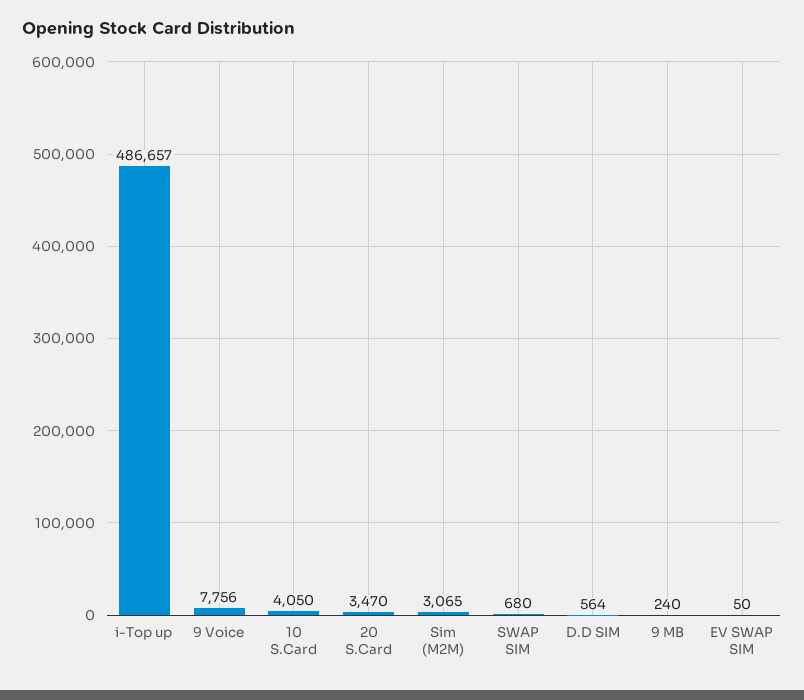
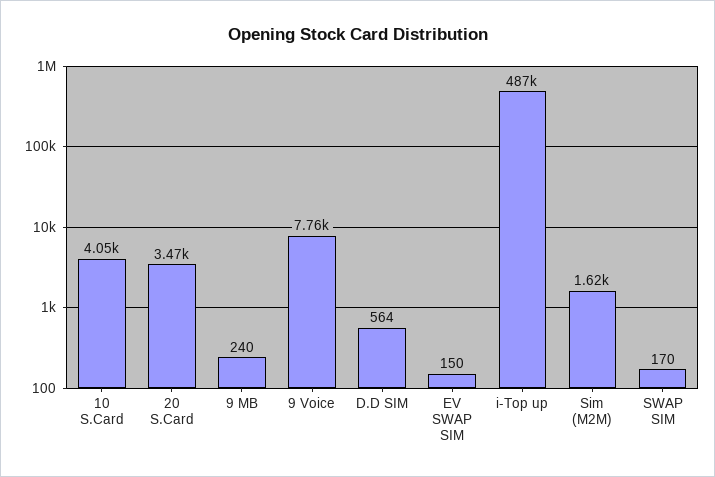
  {
    "i-Top up": 486657,
    "9 Voice": 7756,
    "10 S.Card": 4050,
    "20 S.Card": 3470,
-   "Sim (M2M)": 3065,
+   "Sim (M2M)": 1620,
-   "SWAP SIM": 680,
+   "SWAP SIM": 170,
    "D.D SIM": 564,
    "9 MB": 240,
-   "EV SWAP SIM": 50
+   "EV SWAP SIM": 150
  }

